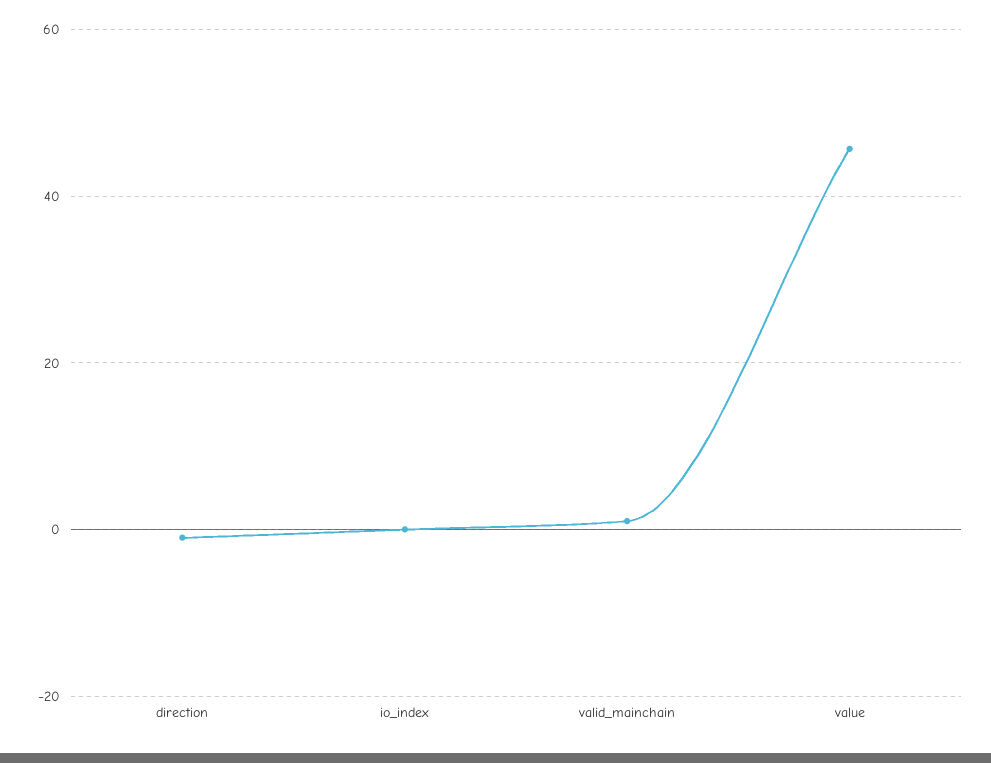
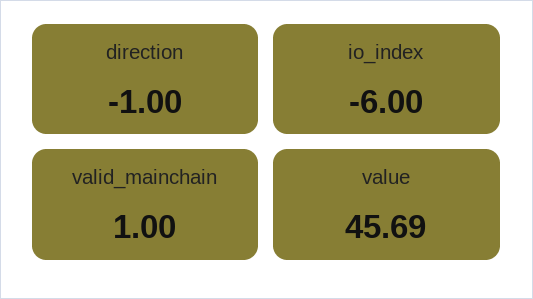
  {
    "direction": -1,
-   "io_index": 0,
+   "io_index": -6,
    "valid_mainchain": 1,
    "value": 45.69
  }

